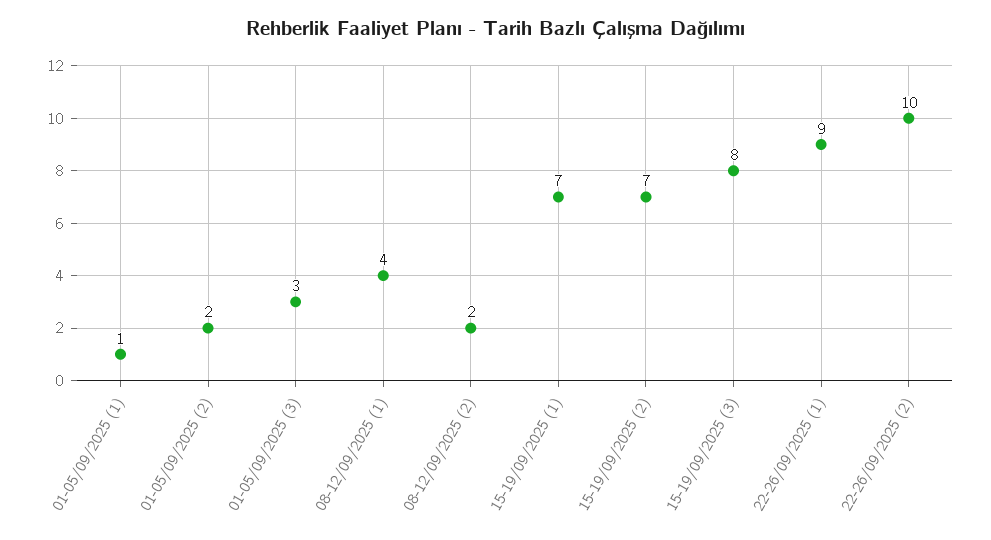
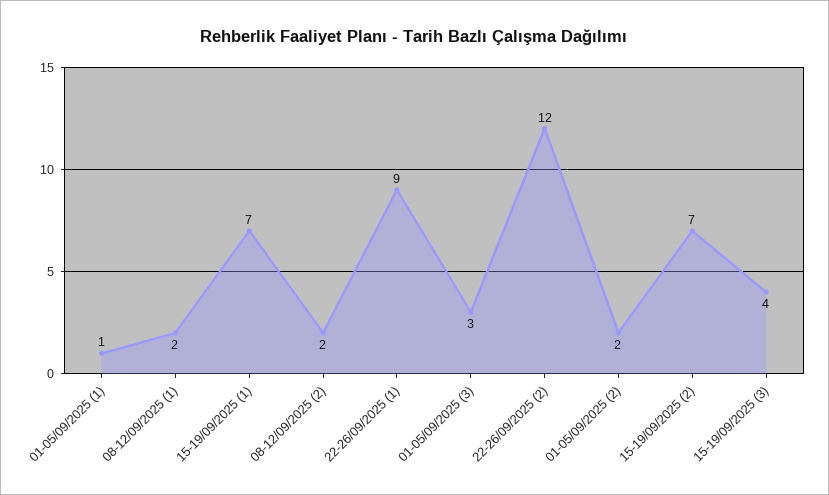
  {
    "01-05/09/2025 (1)": 1,
    "01-05/09/2025 (2)": 2,
    "01-05/09/2025 (3)": 3,
-   "08-12/09/2025 (1)": 4,
+   "08-12/09/2025 (1)": 2,
    "08-12/09/2025 (2)": 2,
    "15-19/09/2025 (1)": 7,
    "15-19/09/2025 (2)": 7,
-   "15-19/09/2025 (3)": 8,
+   "15-19/09/2025 (3)": 4,
    "22-26/09/2025 (1)": 9,
-   "22-26/09/2025 (2)": 10
+   "22-26/09/2025 (2)": 12
  }

